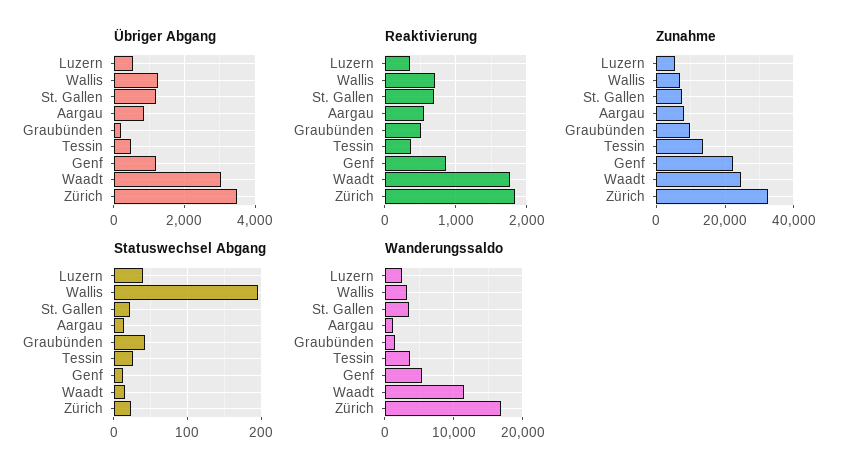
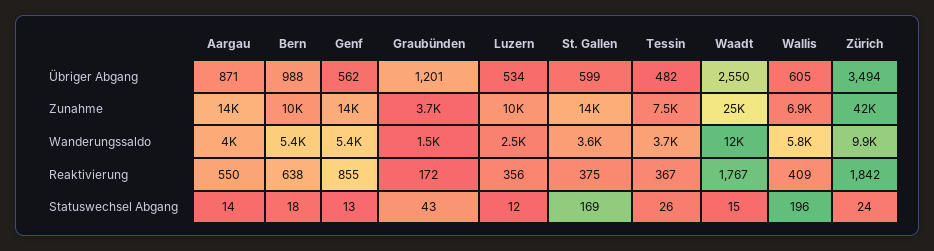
  {
    "Übriger Abgang": {
      "Luzern": 534,
-     "Wallis": 1200,
+     "Wallis": 605,
-     "St. Gallen": 1200,
+     "St. Gallen": 599,
      "Aargau": 871,
-     "Graubünden": 200,
+     "Graubünden": 1201,
      "Tessin": 482,
-     "Genf": 1200,
+     "Genf": 562,
-     "Waadt": 3000,
+     "Waadt": 2550,
-     "Zürich": 3494
+     "Zürich": 3494,
+     "Bern": 988
    },
    "Reaktivierung": {
      "Luzern": 356,
-     "Wallis": 700,
+     "Wallis": 409,
-     "St. Gallen": 700,
+     "St. Gallen": 375,
      "Aargau": 550,
-     "Graubünden": 500,
+     "Graubünden": 172,
      "Tessin": 367,
      "Genf": 855,
      "Waadt": 1767,
-     "Zürich": 1842
+     "Zürich": 1842,
+     "Bern": 638
    },
    "Zunahme": {
-     "Luzern": 6000,
+     "Luzern": 10000,
      "Wallis": 6900,
-     "St. Gallen": 8000,
+     "St. Gallen": 14000,
-     "Aargau": 8000,
+     "Aargau": 14000,
-     "Graubünden": 10000,
+     "Graubünden": 3700,
-     "Tessin": 14000,
+     "Tessin": 7500,
-     "Genf": 22000,
+     "Genf": 14000,
      "Waadt": 25000,
-     "Zürich": 32000
+     "Zürich": 42000,
+     "Bern": 10000
    },
    "Statuswechsel Abgang": {
-     "Luzern": 40,
+     "Luzern": 12,
      "Wallis": 196,
-     "St. Gallen": 20,
+     "St. Gallen": 169,
      "Aargau": 14,
      "Graubünden": 43,
      "Tessin": 26,
      "Genf": 13,
      "Waadt": 15,
-     "Zürich": 24
+     "Zürich": 24,
+     "Bern": 18
    },
    "Wanderungssaldo": {
      "Luzern": 2500,
-     "Wallis": 3000,
+     "Wallis": 5800,
      "St. Gallen": 3600,
-     "Aargau": 1000,
+     "Aargau": 4000,
      "Graubünden": 1500,
      "Tessin": 3700,
      "Genf": 5400,
      "Waadt": 12000,
-     "Zürich": 17000
+     "Zürich": 9900,
+     "Bern": 5400
    }
  }

